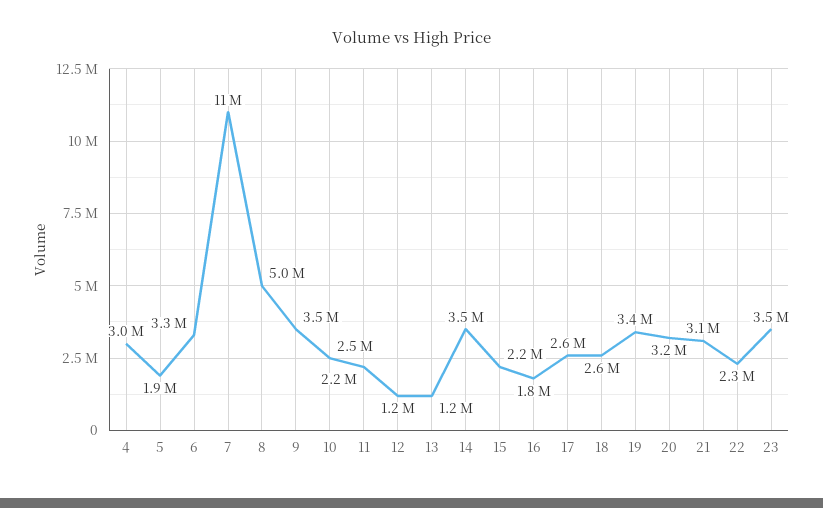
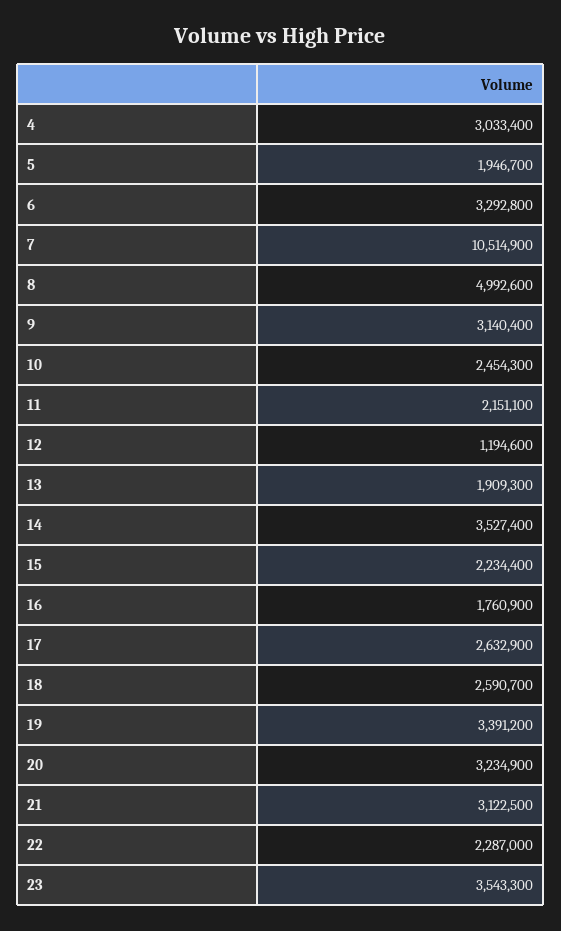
  {
    "4": 3033400,
    "5": 1946700,
    "6": 3292800,
    "7": 10514900,
    "8": 4992600,
-   "9": 3500000,
+   "9": 3140400,
    "10": 2454300,
    "11": 2151100,
    "12": 1194600,
-   "13": 1200000,
+   "13": 1909300,
    "14": 3527400,
    "15": 2234400,
    "16": 1760900,
    "17": 2632900,
    "18": 2590700,
    "19": 3391200,
    "20": 3234900,
    "21": 3122500,
    "22": 2287000,
    "23": 3543300
  }

